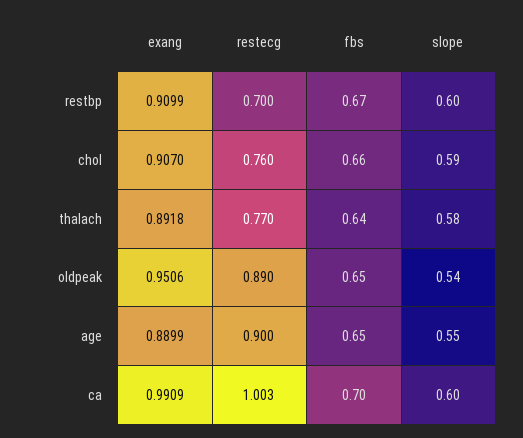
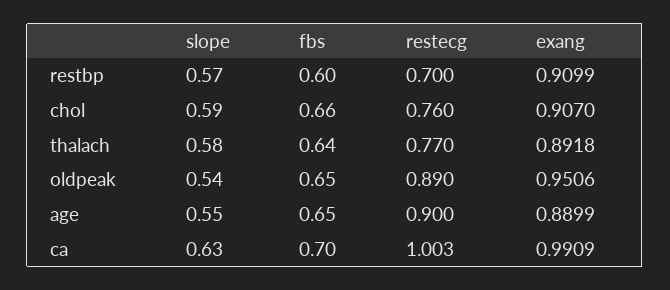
  {
    "exang": {
      "restbp": 0.9099,
      "chol": 0.907,
      "thalach": 0.8918,
      "oldpeak": 0.9506,
      "age": 0.8899,
      "ca": 0.9909
    },
    "restecg": {
      "restbp": 0.7,
      "chol": 0.76,
      "thalach": 0.77,
      "oldpeak": 0.89,
      "age": 0.9,
      "ca": 1.003
    },
    "fbs": {
-     "restbp": 0.67,
+     "restbp": 0.6,
      "chol": 0.66,
      "thalach": 0.64,
      "oldpeak": 0.65,
      "age": 0.65,
      "ca": 0.7
    },
    "slope": {
-     "restbp": 0.6,
+     "restbp": 0.57,
      "chol": 0.59,
      "thalach": 0.58,
      "oldpeak": 0.54,
      "age": 0.55,
-     "ca": 0.6
+     "ca": 0.63
    }
  }

